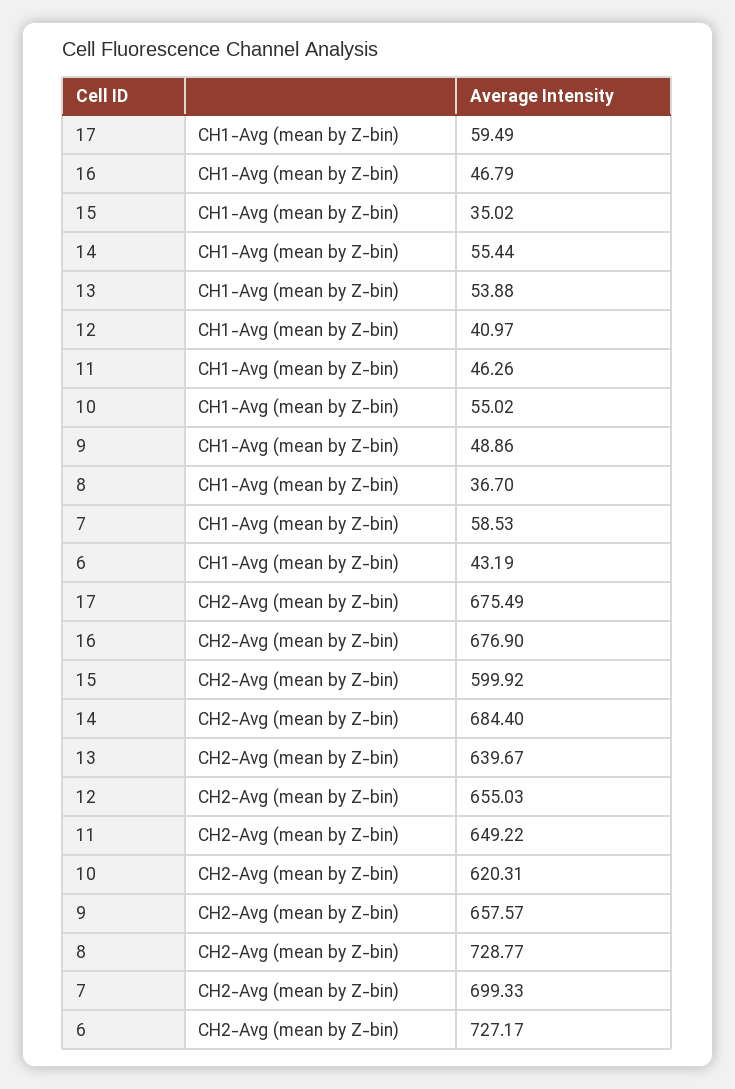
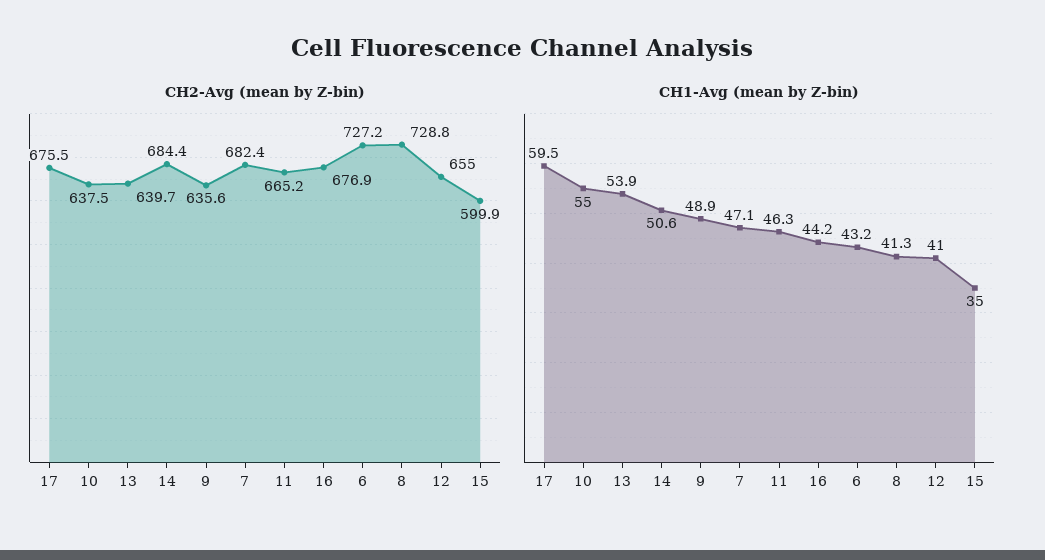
  {
    "CH1-Avg (mean by Z-bin)": {
      "17": 59.49,
-     "16": 46.79,
+     "16": 44.2,
      "15": 35.02,
-     "14": 55.44,
+     "14": 50.6,
      "13": 53.88,
      "12": 40.97,
      "11": 46.26,
      "10": 55.02,
      "9": 48.86,
-     "8": 36.7,
+     "8": 41.3,
-     "7": 58.53,
+     "7": 47.1,
      "6": 43.19
    },
    "CH2-Avg (mean by Z-bin)": {
      "17": 675.49,
      "16": 676.9,
      "15": 599.92,
      "14": 684.4,
      "13": 639.67,
      "12": 655.03,
-     "11": 649.22,
+     "11": 665.2,
-     "10": 620.31,
+     "10": 637.5,
-     "9": 657.57,
+     "9": 635.6,
      "8": 728.77,
-     "7": 699.33,
+     "7": 682.4,
      "6": 727.17
    }
  }

